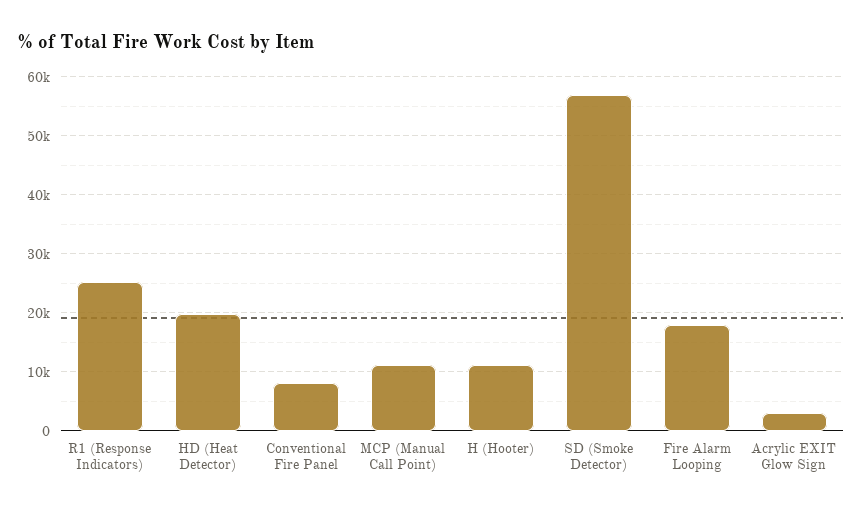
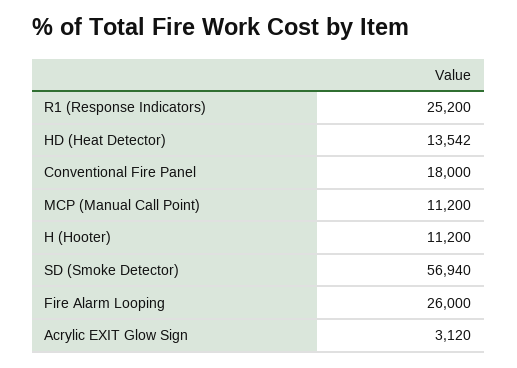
  {
    "R1 (Response Indicators)": 25200,
-   "HD (Heat Detector)": 20000,
+   "HD (Heat Detector)": 13542,
-   "Conventional Fire Panel": 8000,
+   "Conventional Fire Panel": 18000,
    "MCP (Manual Call Point)": 11200,
    "H (Hooter)": 11200,
    "SD (Smoke Detector)": 56940,
-   "Fire Alarm Looping": 18000,
+   "Fire Alarm Looping": 26000,
    "Acrylic EXIT Glow Sign": 3120
  }

